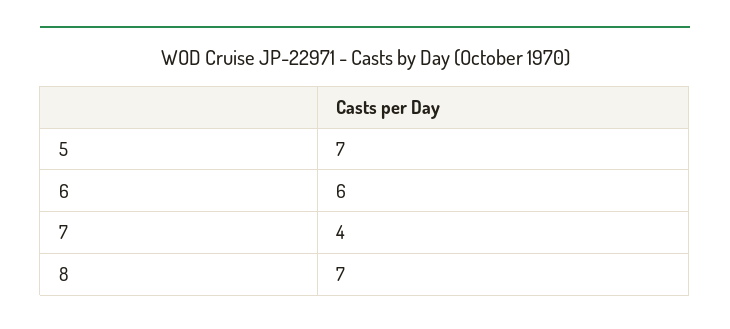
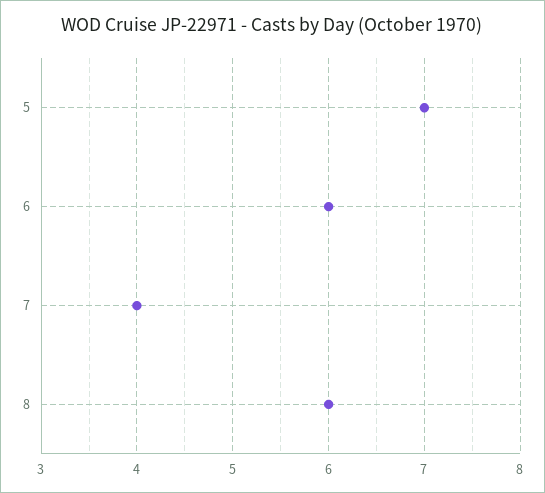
  {
    "5": 7,
    "6": 6,
    "7": 4,
-   "8": 7
+   "8": 6
  }

